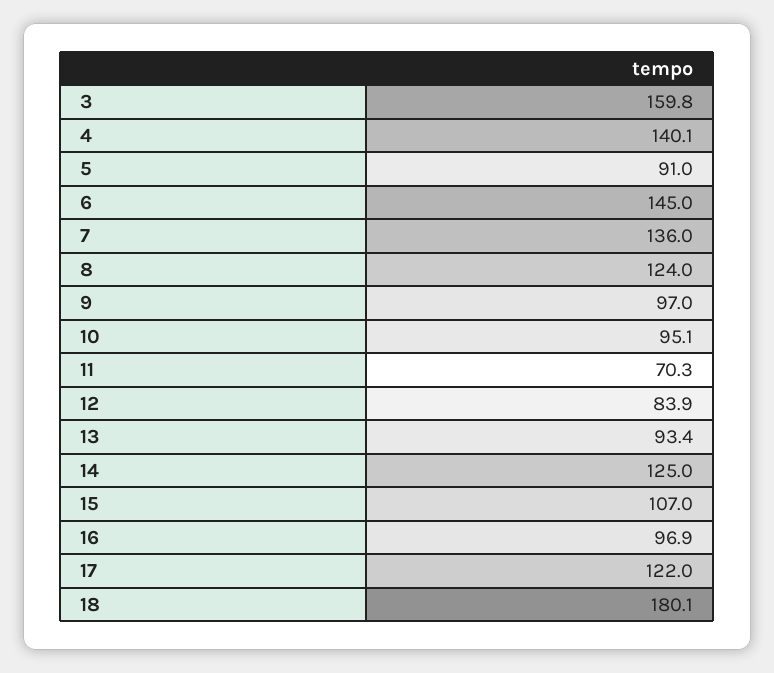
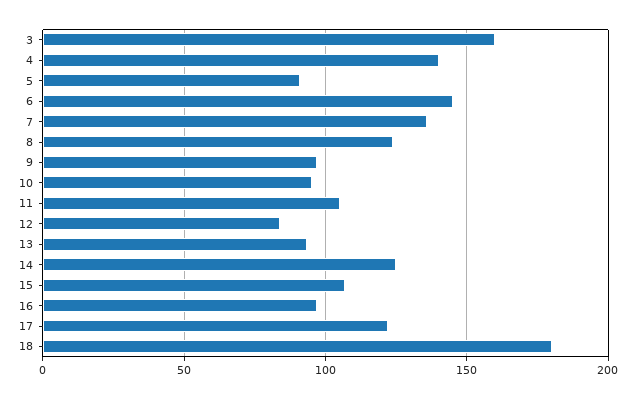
  {
    "3": 159.8,
    "4": 140.1,
    "5": 91,
    "6": 145,
    "7": 136,
    "8": 124,
    "9": 97,
    "10": 95.1,
-   "11": 70.3,
+   "11": 105,
    "12": 83.9,
    "13": 93.4,
    "14": 125,
    "15": 107,
    "16": 96.9,
    "17": 122,
    "18": 180.1
  }

